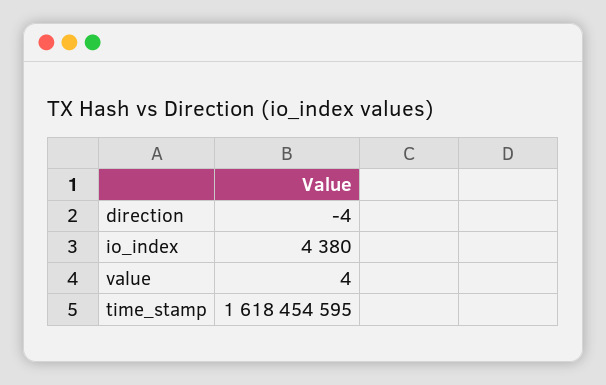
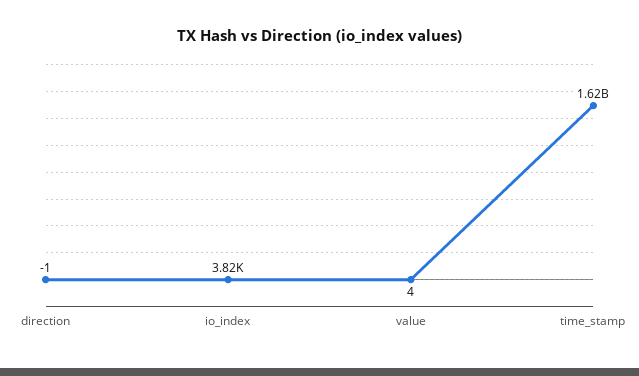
  {
-   "direction": -4,
+   "direction": -1,
-   "io_index": 4380,
+   "io_index": 3820,
    "value": 4,
    "time_stamp": 1618454595
  }

